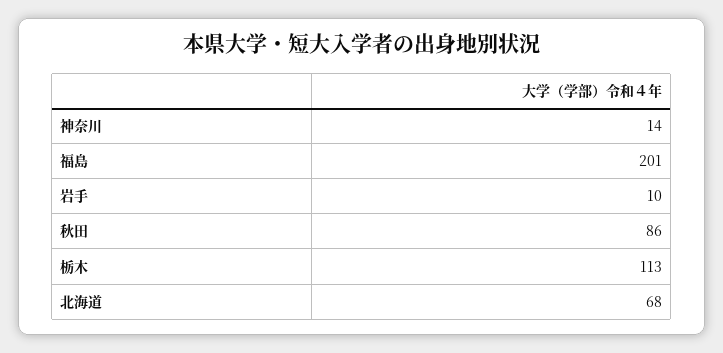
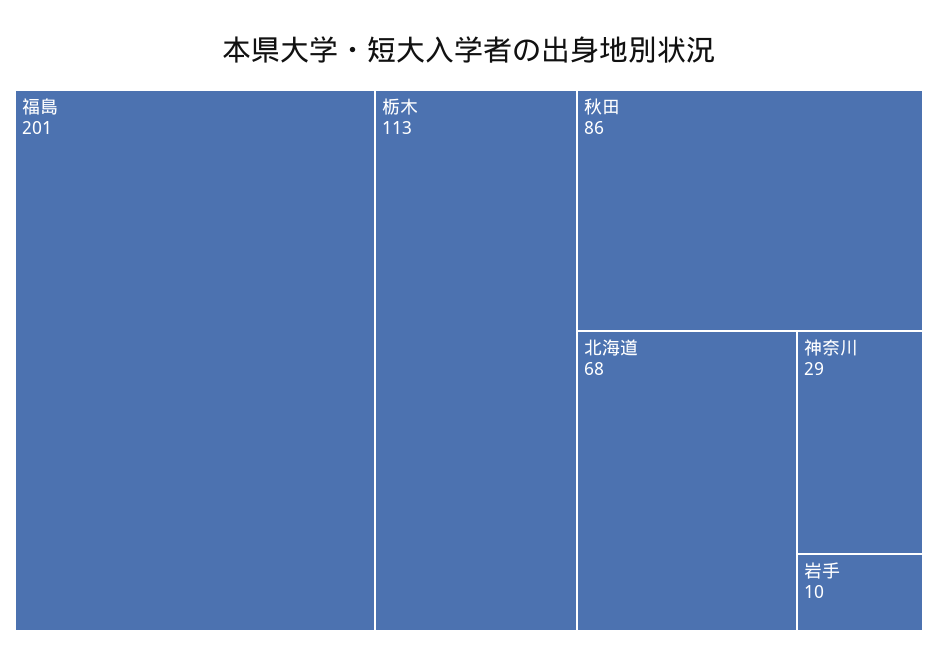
  {
-   "神奈川": 14,
+   "神奈川": 29,
    "福島": 201,
    "岩手": 10,
    "秋田": 86,
    "栃木": 113,
    "北海道": 68
  }

